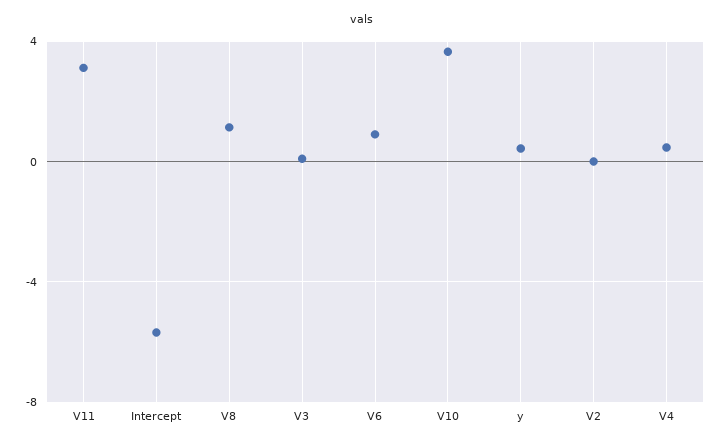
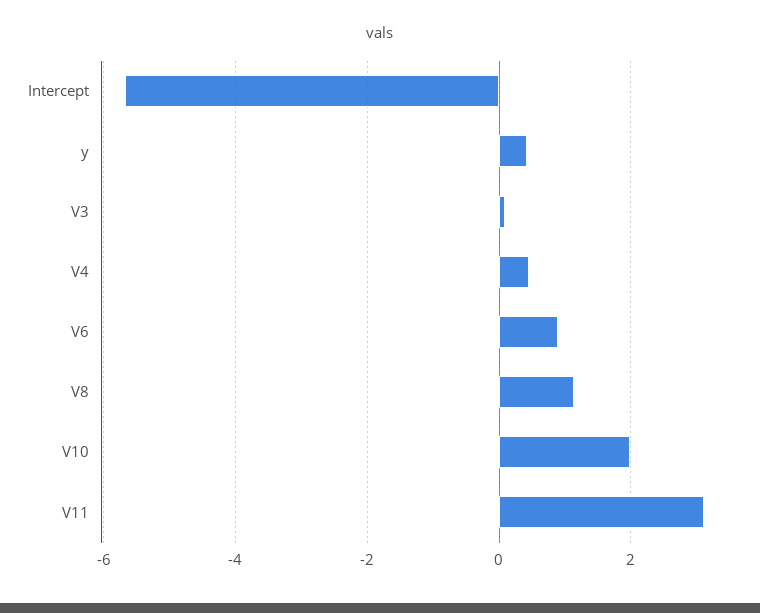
  {
    "V11": 3.2,
    "Intercept": -5.6,
    "V8": 1.2,
    "V3": 0,
    "V6": 1,
-   "V10": 3.5,
+   "V10": 2,
    "y": 0.4,
-   "V2": 0,
    "V4": 0.4
  }

